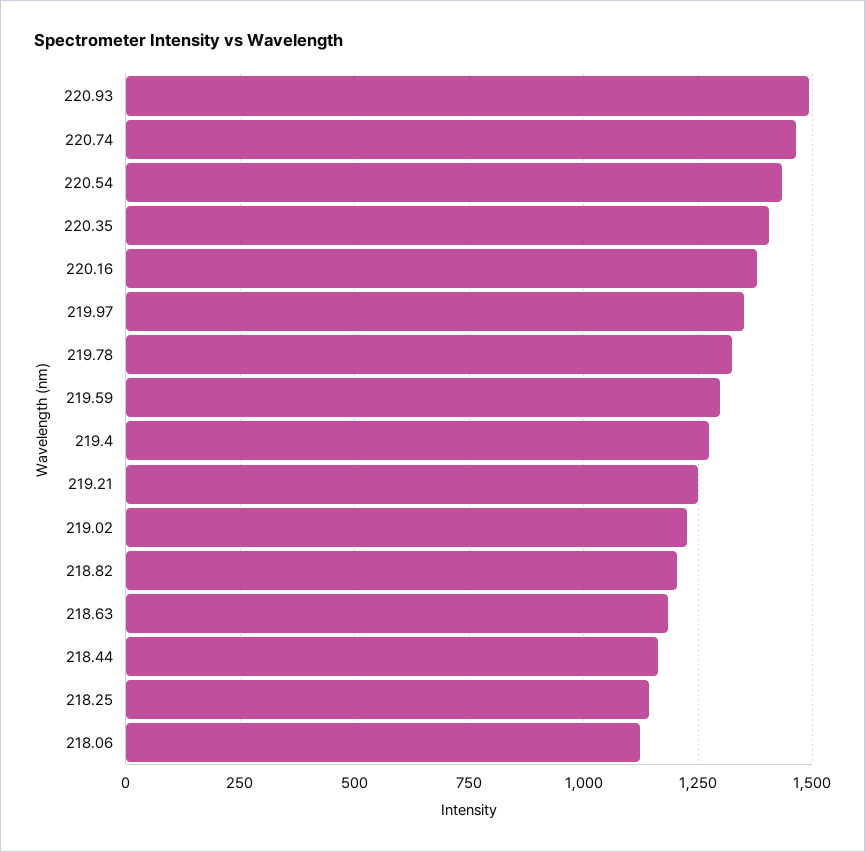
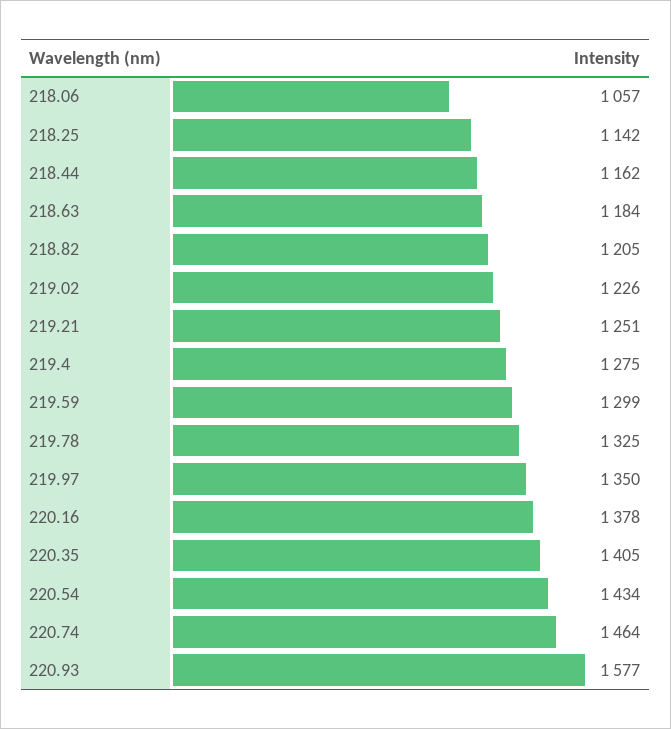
  {
-   "220.93": 1500,
+   "220.93": 1577,
    "220.74": 1464,
    "220.54": 1434,
    "220.35": 1405,
    "220.16": 1378,
    "219.97": 1350,
    "219.78": 1325,
    "219.59": 1299,
    "219.4": 1275,
    "219.21": 1251,
    "219.02": 1226,
    "218.82": 1205,
    "218.63": 1184,
    "218.44": 1162,
    "218.25": 1142,
-   "218.06": 1125
+   "218.06": 1057
  }

